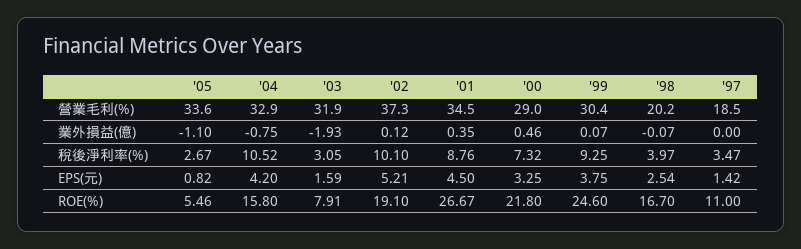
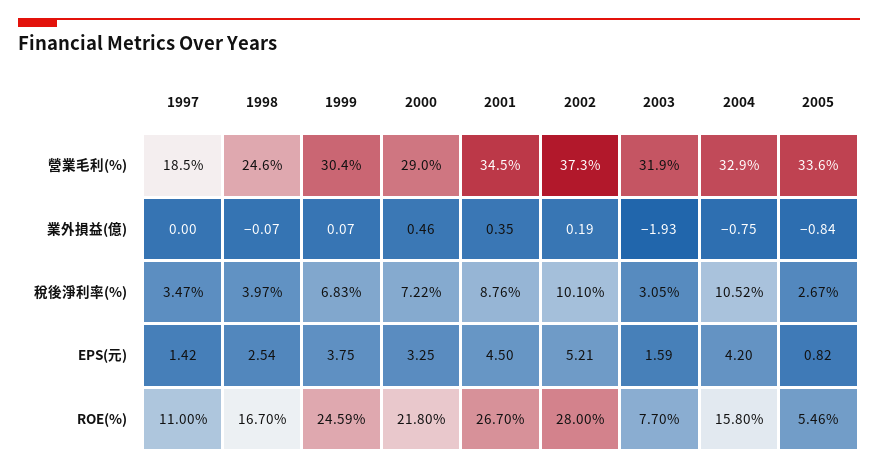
  {
    "'05": {
      "營業毛利(%)": 33.6,
-     "業外損益(億)": -1.1,
+     "業外損益(億)": -0.84,
      "稅後淨利率(%)": 2.67,
      "EPS(元)": 0.82,
      "ROE(%)": 5.46
    },
    "'04": {
      "營業毛利(%)": 32.9,
      "業外損益(億)": -0.75,
      "稅後淨利率(%)": 10.52,
      "EPS(元)": 4.2,
      "ROE(%)": 15.8
    },
    "'03": {
      "營業毛利(%)": 31.9,
      "業外損益(億)": -1.93,
      "稅後淨利率(%)": 3.05,
      "EPS(元)": 1.59,
-     "ROE(%)": 7.91
+     "ROE(%)": 7.7
    },
    "'02": {
      "營業毛利(%)": 37.3,
-     "業外損益(億)": 0.12,
+     "業外損益(億)": 0.19,
      "稅後淨利率(%)": 10.1,
      "EPS(元)": 5.21,
-     "ROE(%)": 19.1
+     "ROE(%)": 28
    },
    "'01": {
      "營業毛利(%)": 34.5,
      "業外損益(億)": 0.35,
      "稅後淨利率(%)": 8.76,
      "EPS(元)": 4.5,
-     "ROE(%)": 26.67
+     "ROE(%)": 26.7
    },
    "'00": {
      "營業毛利(%)": 29,
      "業外損益(億)": 0.46,
-     "稅後淨利率(%)": 7.32,
+     "稅後淨利率(%)": 7.22,
      "EPS(元)": 3.25,
      "ROE(%)": 21.8
    },
    "'99": {
      "營業毛利(%)": 30.4,
      "業外損益(億)": 0.07,
-     "稅後淨利率(%)": 9.25,
+     "稅後淨利率(%)": 6.83,
      "EPS(元)": 3.75,
-     "ROE(%)": 24.6
+     "ROE(%)": 24.59
    },
    "'98": {
-     "營業毛利(%)": 20.2,
+     "營業毛利(%)": 24.6,
      "業外損益(億)": -0.07,
      "稅後淨利率(%)": 3.97,
      "EPS(元)": 2.54,
      "ROE(%)": 16.7
    },
    "'97": {
      "營業毛利(%)": 18.5,
      "業外損益(億)": 0,
      "稅後淨利率(%)": 3.47,
      "EPS(元)": 1.42,
      "ROE(%)": 11
    }
  }

